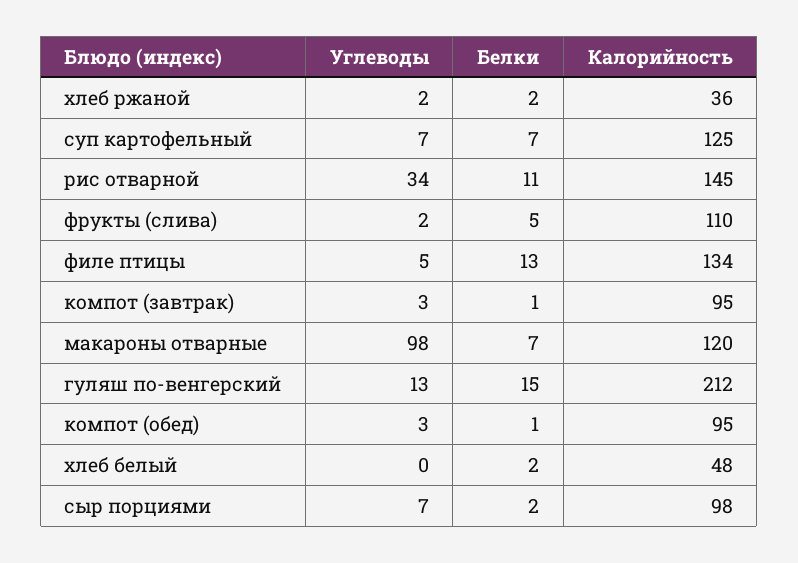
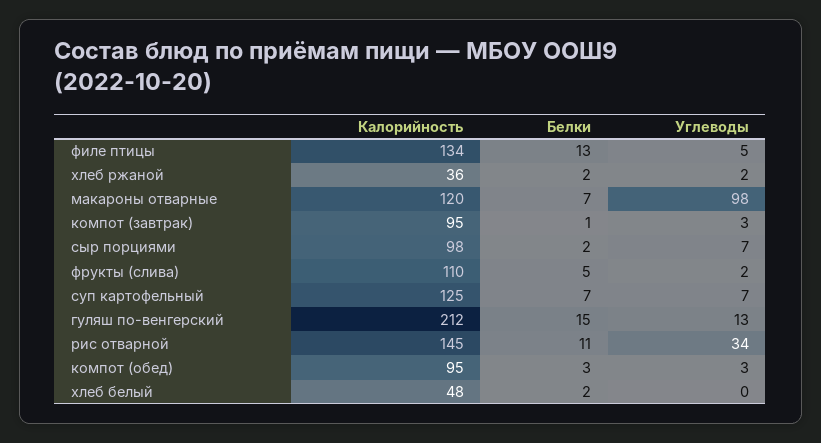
  {
    "Углеводы": {
      "хлеб ржаной": 2,
      "суп картофельный": 7,
      "рис отварной": 34,
      "фрукты (слива)": 2,
      "филе птицы": 5,
      "компот (завтрак)": 3,
      "макароны отварные": 98,
      "гуляш по-венгерский": 13,
      "компот (обед)": 3,
      "хлеб белый": 0,
      "сыр порциями": 7
    },
    "Белки": {
      "хлеб ржаной": 2,
      "суп картофельный": 7,
      "рис отварной": 11,
      "фрукты (слива)": 5,
      "филе птицы": 13,
      "компот (завтрак)": 1,
      "макароны отварные": 7,
      "гуляш по-венгерский": 15,
-     "компот (обед)": 1,
+     "компот (обед)": 3,
      "хлеб белый": 2,
      "сыр порциями": 2
    },
    "Калорийность": {
      "хлеб ржаной": 36,
      "суп картофельный": 125,
      "рис отварной": 145,
      "фрукты (слива)": 110,
      "филе птицы": 134,
      "компот (завтрак)": 95,
      "макароны отварные": 120,
      "гуляш по-венгерский": 212,
      "компот (обед)": 95,
      "хлеб белый": 48,
      "сыр порциями": 98
    }
  }

